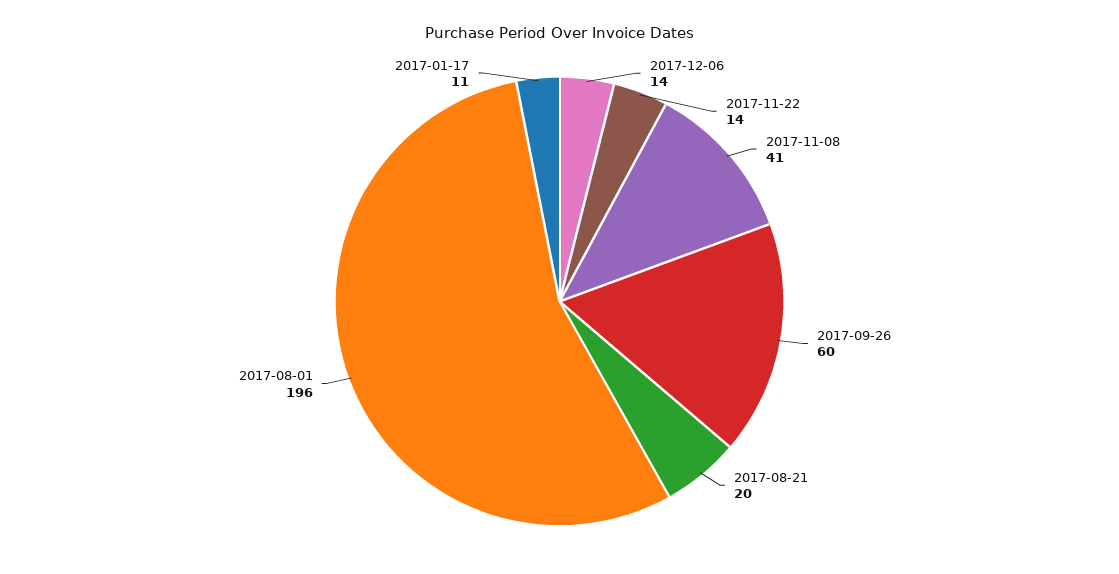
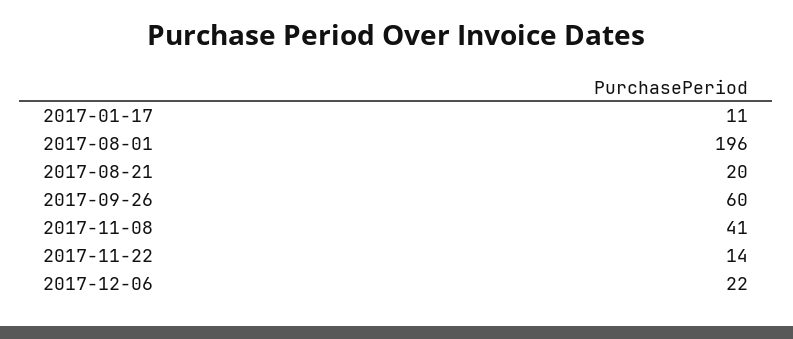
  {
-   "2017-12-06": 14,
+   "2017-12-06": 22,
    "2017-11-22": 14,
    "2017-11-08": 41,
    "2017-09-26": 60,
    "2017-08-21": 20,
    "2017-08-01": 196,
    "2017-01-17": 11
  }

